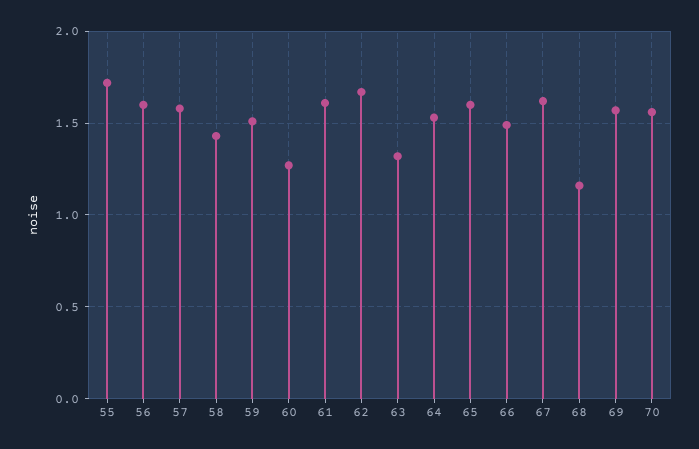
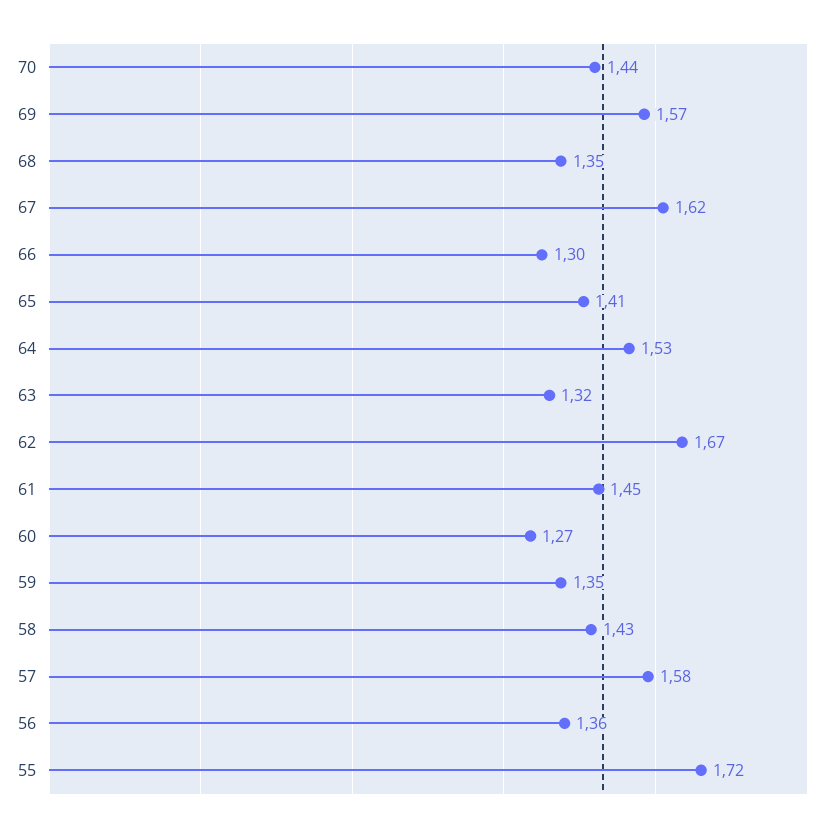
  {
    "55": 1.72,
-   "56": 1.6,
+   "56": 1.36,
    "57": 1.58,
    "58": 1.43,
-   "59": 1.5,
+   "59": 1.35,
    "60": 1.27,
-   "61": 1.6,
+   "61": 1.45,
    "62": 1.67,
    "63": 1.32,
    "64": 1.53,
-   "65": 1.6,
+   "65": 1.41,
-   "66": 1.5,
+   "66": 1.3,
    "67": 1.62,
-   "68": 1.15,
+   "68": 1.35,
    "69": 1.57,
-   "70": 1.55
+   "70": 1.44
  }

